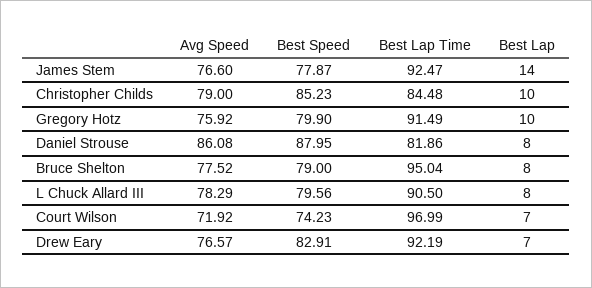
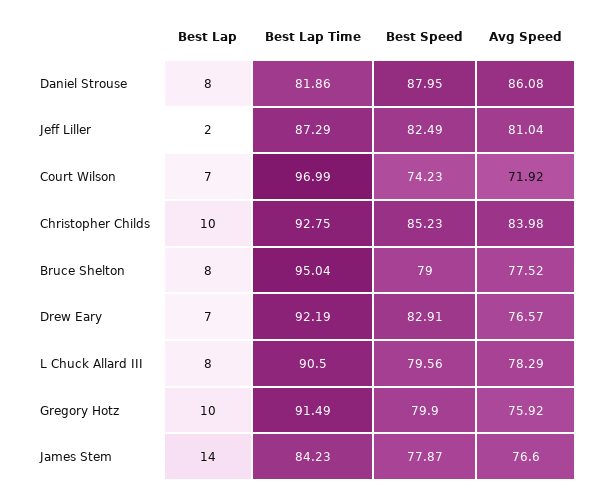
  {
    "Avg Speed": {
      "James Stem": 76.6,
-     "Christopher Childs": 79,
+     "Christopher Childs": 83.98,
      "Gregory Hotz": 75.92,
      "Daniel Strouse": 86.08,
      "Bruce Shelton": 77.52,
      "L Chuck Allard III": 78.29,
      "Court Wilson": 71.92,
-     "Drew Eary": 76.57
+     "Drew Eary": 76.57,
+     "Jeff Liller": 81.04
    },
    "Best Speed": {
      "James Stem": 77.87,
      "Christopher Childs": 85.23,
      "Gregory Hotz": 79.9,
      "Daniel Strouse": 87.95,
      "Bruce Shelton": 79,
      "L Chuck Allard III": 79.56,
      "Court Wilson": 74.23,
-     "Drew Eary": 82.91
+     "Drew Eary": 82.91,
+     "Jeff Liller": 82.49
    },
    "Best Lap Time": {
-     "James Stem": 92.47,
+     "James Stem": 84.23,
-     "Christopher Childs": 84.48,
+     "Christopher Childs": 92.75,
      "Gregory Hotz": 91.49,
      "Daniel Strouse": 81.86,
      "Bruce Shelton": 95.04,
      "L Chuck Allard III": 90.5,
      "Court Wilson": 96.99,
-     "Drew Eary": 92.19
+     "Drew Eary": 92.19,
+     "Jeff Liller": 87.29
    },
    "Best Lap": {
      "James Stem": 14,
      "Christopher Childs": 10,
      "Gregory Hotz": 10,
      "Daniel Strouse": 8,
      "Bruce Shelton": 8,
      "L Chuck Allard III": 8,
      "Court Wilson": 7,
-     "Drew Eary": 7
+     "Drew Eary": 7,
+     "Jeff Liller": 2
    }
  }

